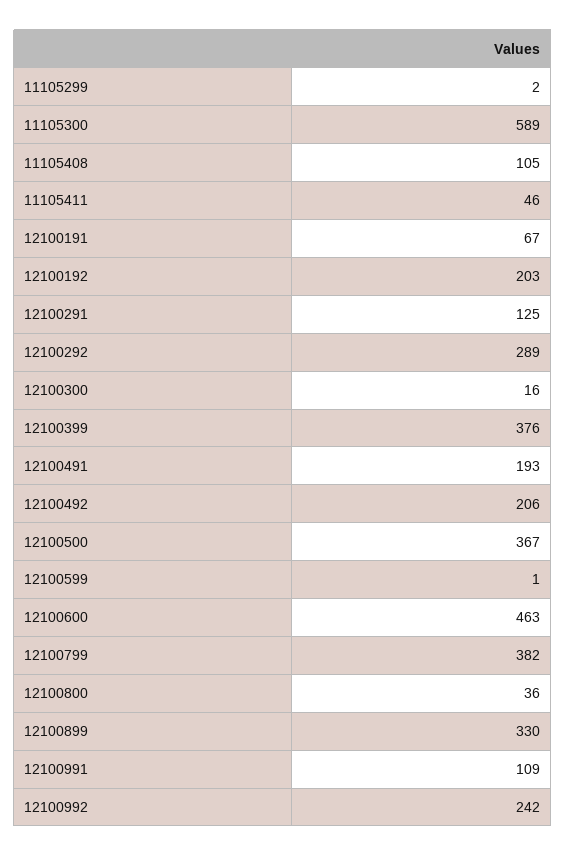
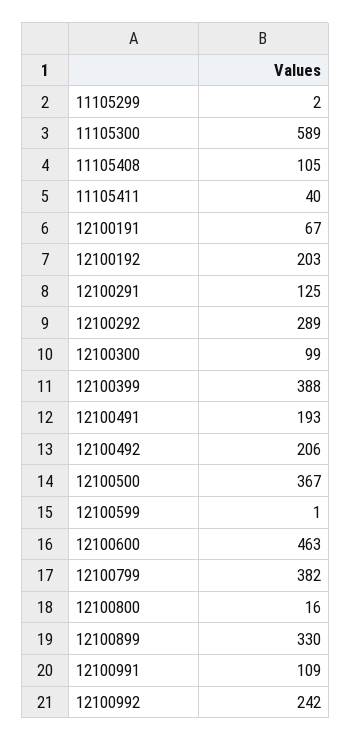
  {
    "11105299": 2,
    "11105300": 589,
    "11105408": 105,
-   "11105411": 46,
+   "11105411": 40,
    "12100191": 67,
    "12100192": 203,
    "12100291": 125,
    "12100292": 289,
-   "12100300": 16,
+   "12100300": 99,
-   "12100399": 376,
+   "12100399": 388,
    "12100491": 193,
    "12100492": 206,
    "12100500": 367,
    "12100599": 1,
    "12100600": 463,
    "12100799": 382,
-   "12100800": 36,
+   "12100800": 16,
    "12100899": 330,
    "12100991": 109,
    "12100992": 242
  }

